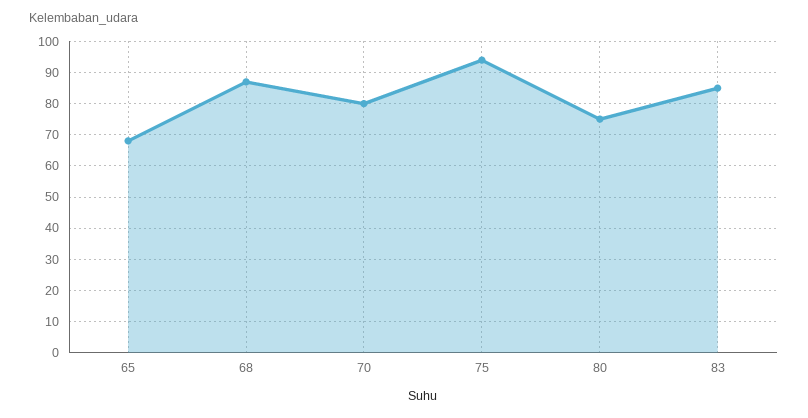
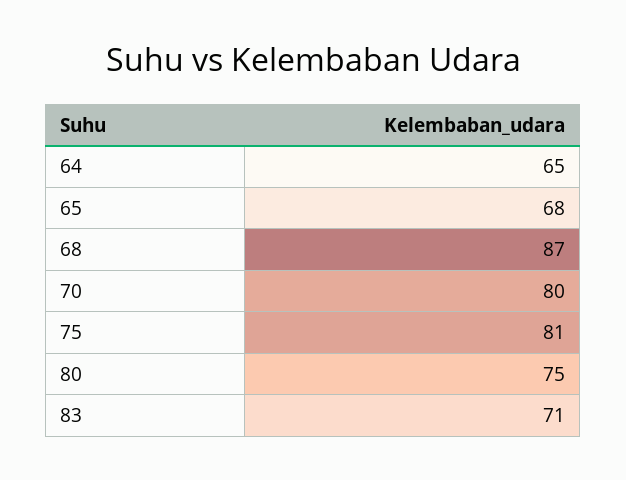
  {
    "65": 68,
    "68": 87,
    "70": 80,
-   "75": 95,
+   "75": 81,
    "80": 75,
-   "83": 85
+   "83": 71,
+   "64": 65
  }

